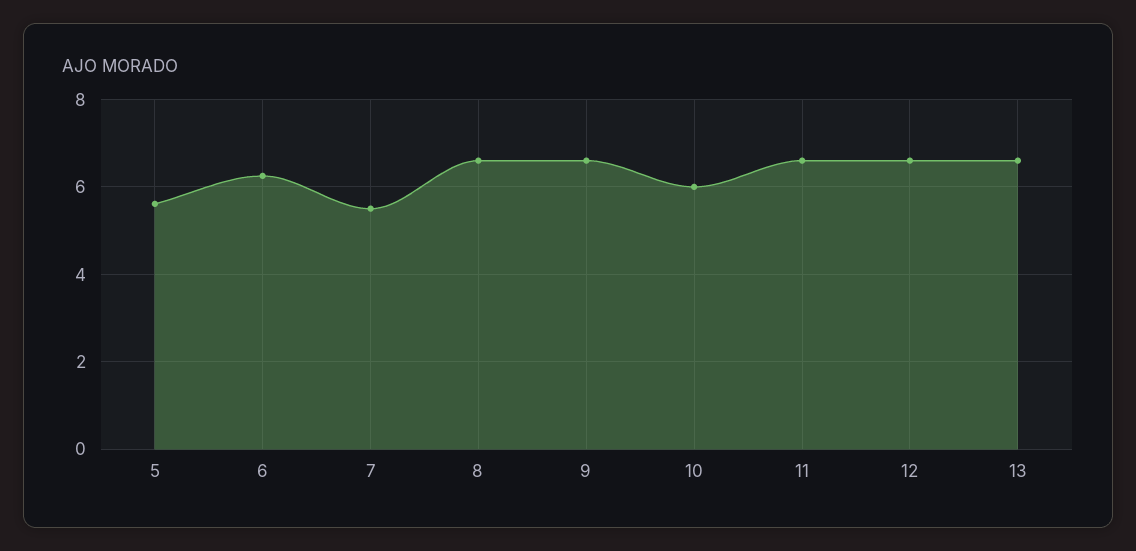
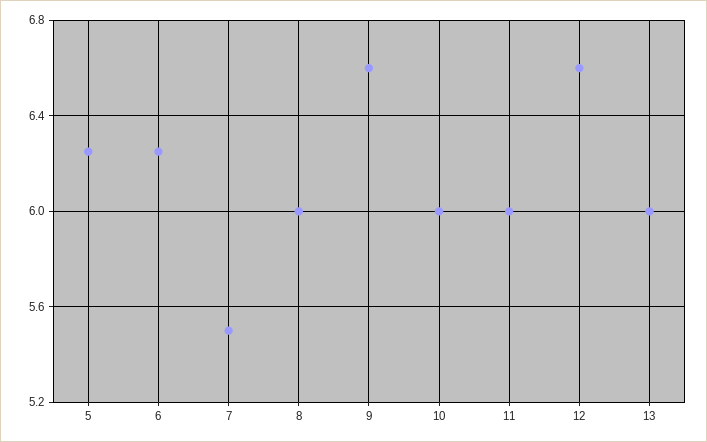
  {
-   "5": 5.6,
+   "5": 6.25,
    "6": 6.25,
    "7": 5.5,
-   "8": 6.6,
+   "8": 6,
    "9": 6.6,
    "10": 6,
-   "11": 6.6,
+   "11": 6,
    "12": 6.6,
-   "13": 6.6
+   "13": 6
  }

